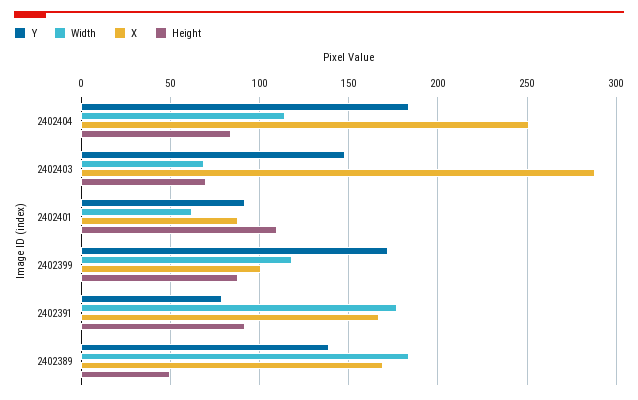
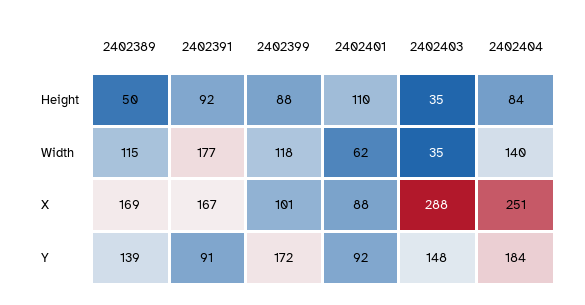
  {
    "Y": {
      "2402404": 184,
      "2402403": 148,
      "2402401": 92,
      "2402399": 172,
-     "2402391": 80,
+     "2402391": 91,
      "2402389": 139
    },
    "Width": {
-     "2402404": 115,
+     "2402404": 140,
-     "2402403": 70,
+     "2402403": 35,
      "2402401": 62,
      "2402399": 118,
      "2402391": 177,
-     "2402389": 185
+     "2402389": 115
    },
    "X": {
      "2402404": 251,
      "2402403": 288,
      "2402401": 88,
      "2402399": 101,
      "2402391": 167,
      "2402389": 169
    },
    "Height": {
      "2402404": 84,
-     "2402403": 70,
+     "2402403": 35,
      "2402401": 110,
      "2402399": 88,
      "2402391": 92,
      "2402389": 50
    }
  }

